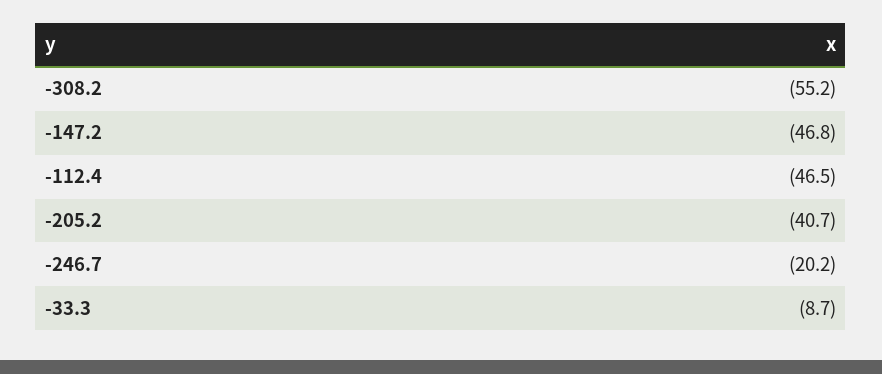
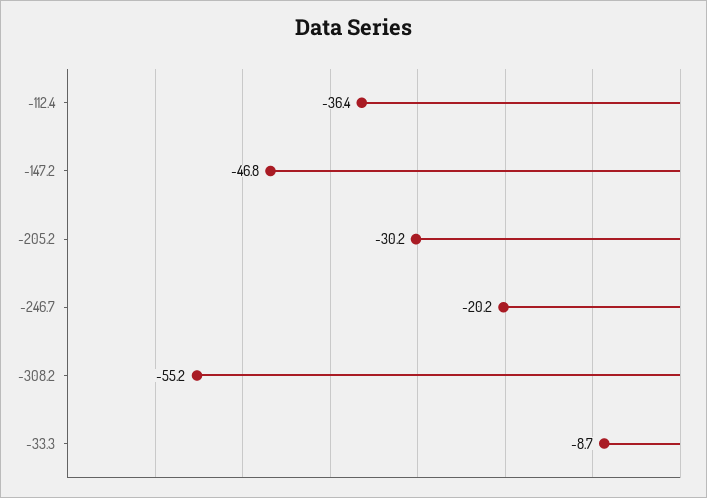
  {
    "-308.2": -55.2,
    "-147.2": -46.8,
-   "-112.4": -46.5,
+   "-112.4": -36.4,
-   "-205.2": -40.7,
+   "-205.2": -30.2,
    "-246.7": -20.2,
    "-33.3": -8.7
  }

